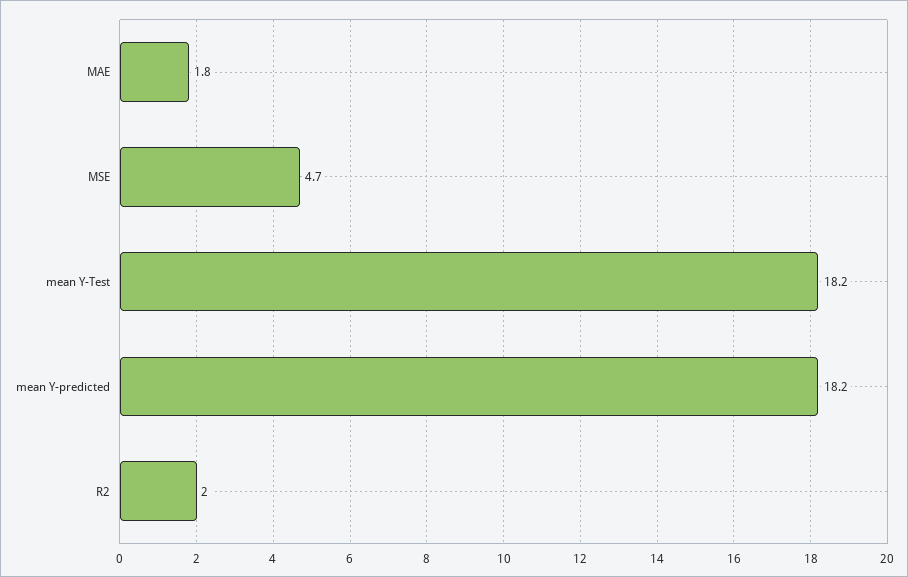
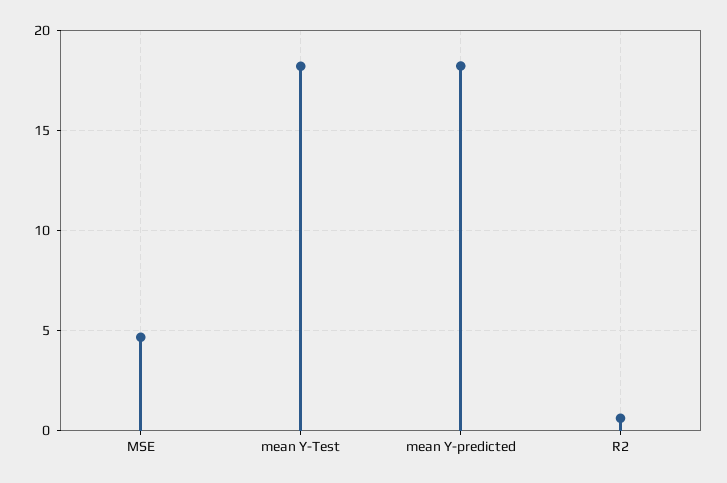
  {
-   "MAE": 1.8,
    "MSE": 4.7,
    "mean Y-Test": 18.2,
    "mean Y-predicted": 18.2,
-   "R2": 2
+   "R2": 0.5
  }

